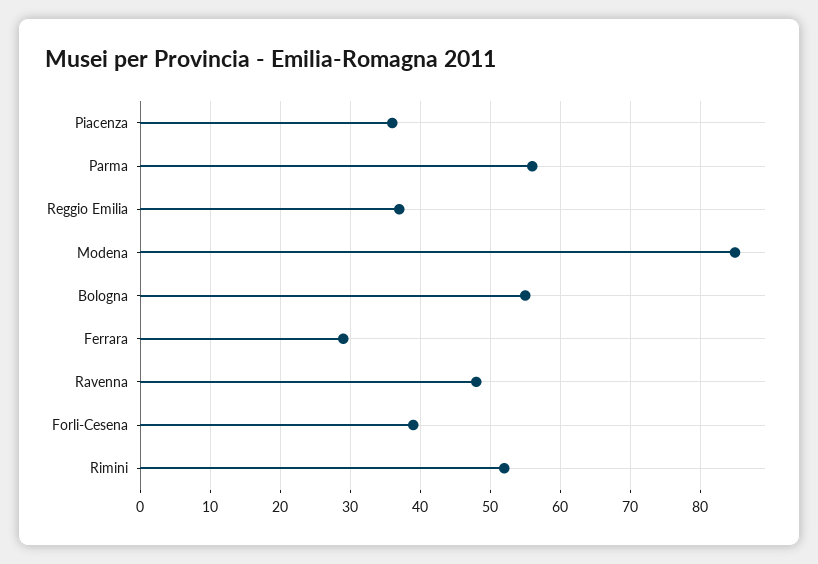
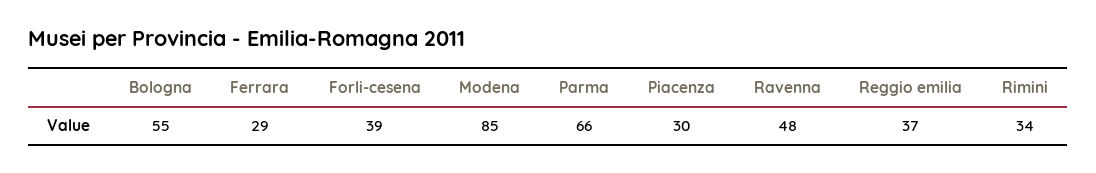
  {
-   "Piacenza": 36,
+   "Piacenza": 30,
-   "Parma": 56,
+   "Parma": 66,
    "Reggio Emilia": 37,
    "Modena": 85,
    "Bologna": 55,
    "Ferrara": 29,
    "Ravenna": 48,
    "Forli-Cesena": 39,
-   "Rimini": 52
+   "Rimini": 34
  }

